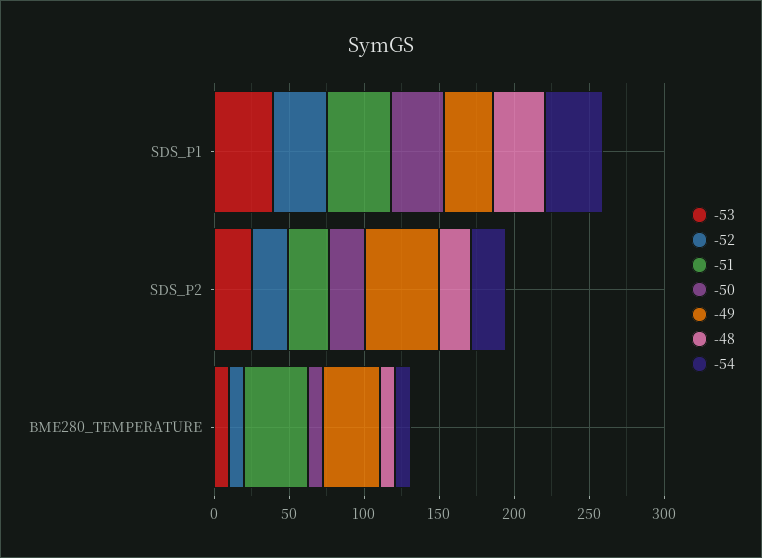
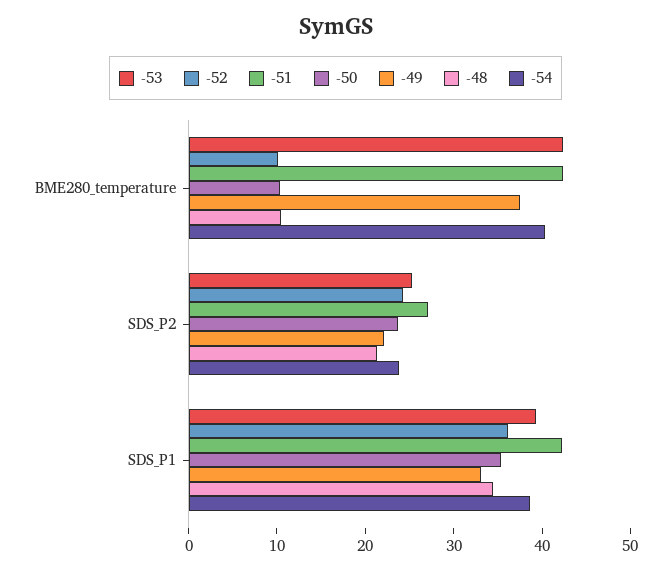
  {
    "-53": {
      "SDS_P1": 40,
      "SDS_P2": 26,
-     "BME280_TEMPERATURE": 10
+     "BME280_TEMPERATURE": 42
    },
    "-52": {
      "SDS_P1": 36,
      "SDS_P2": 24,
      "BME280_TEMPERATURE": 10
    },
    "-51": {
      "SDS_P1": 42,
      "SDS_P2": 28,
      "BME280_TEMPERATURE": 42
    },
    "-50": {
      "SDS_P1": 36,
      "SDS_P2": 24,
      "BME280_TEMPERATURE": 10
    },
    "-49": {
      "SDS_P1": 34,
-     "SDS_P2": 50,
+     "SDS_P2": 22,
      "BME280_TEMPERATURE": 38
    },
    "-48": {
      "SDS_P1": 34,
      "SDS_P2": 22,
      "BME280_TEMPERATURE": 10
    },
    "-54": {
      "SDS_P1": 38,
      "SDS_P2": 24,
-     "BME280_TEMPERATURE": 10
+     "BME280_TEMPERATURE": 40
    }
  }

